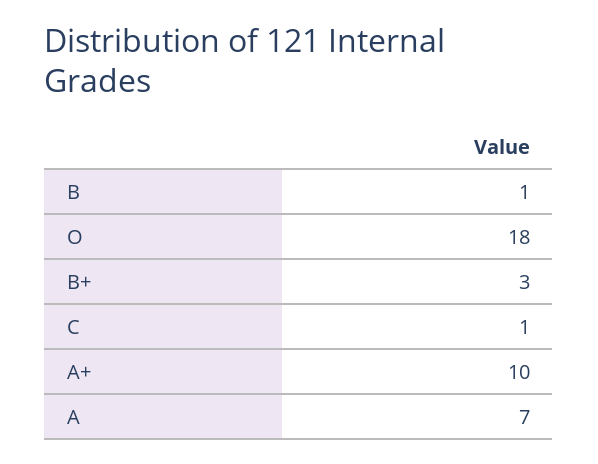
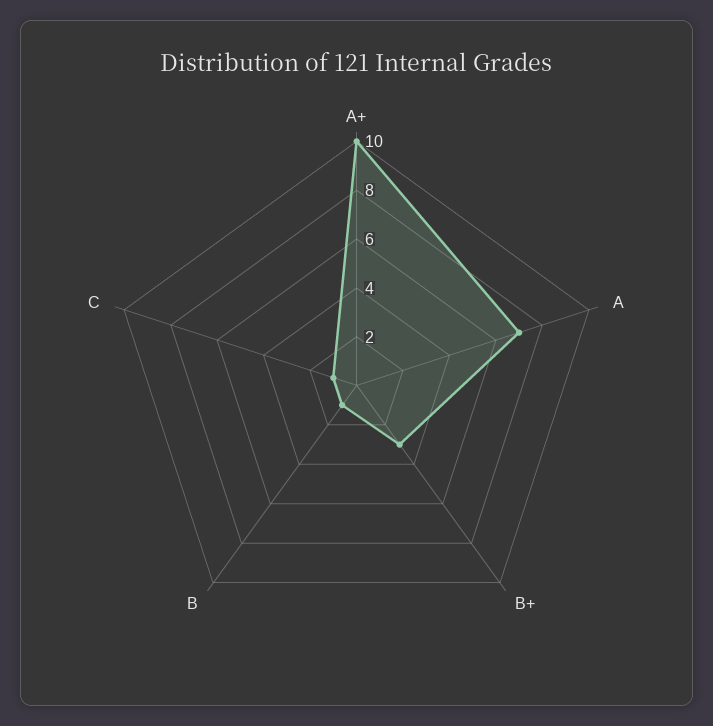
  {
    "B": 1,
-   "O": 18,
    "B+": 3,
    "C": 1,
    "A+": 10,
    "A": 7
  }

